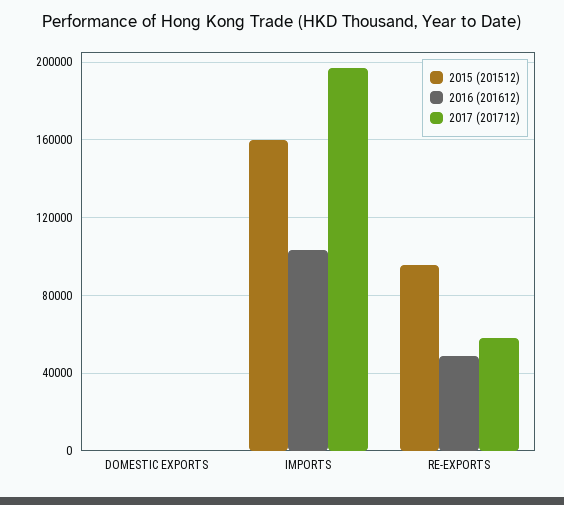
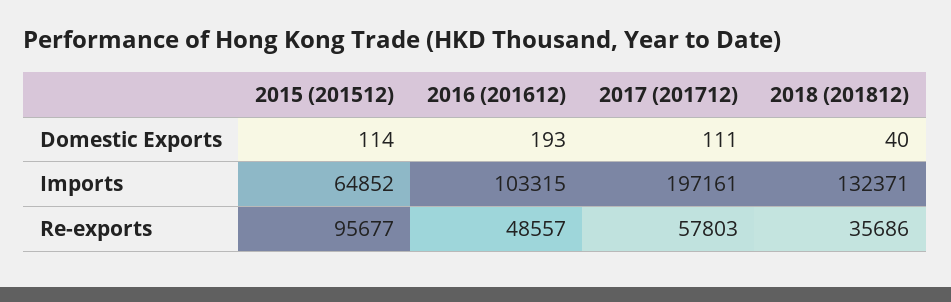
  {
    "2015 (201512)": {
      "DOMESTIC EXPORTS": 114,
-     "IMPORTS": 160000,
+     "IMPORTS": 64852,
      "RE-EXPORTS": 95677
    },
    "2016 (201612)": {
      "DOMESTIC EXPORTS": 193,
      "IMPORTS": 103315,
      "RE-EXPORTS": 48557
    },
    "2017 (201712)": {
      "DOMESTIC EXPORTS": 111,
      "IMPORTS": 197161,
      "RE-EXPORTS": 57803
-   }
+   },
+   "2018 (201812)": {
+     "DOMESTIC EXPORTS": 40,
+     "IMPORTS": 132371,
+     "RE-EXPORTS": 35686
+   }
  }

